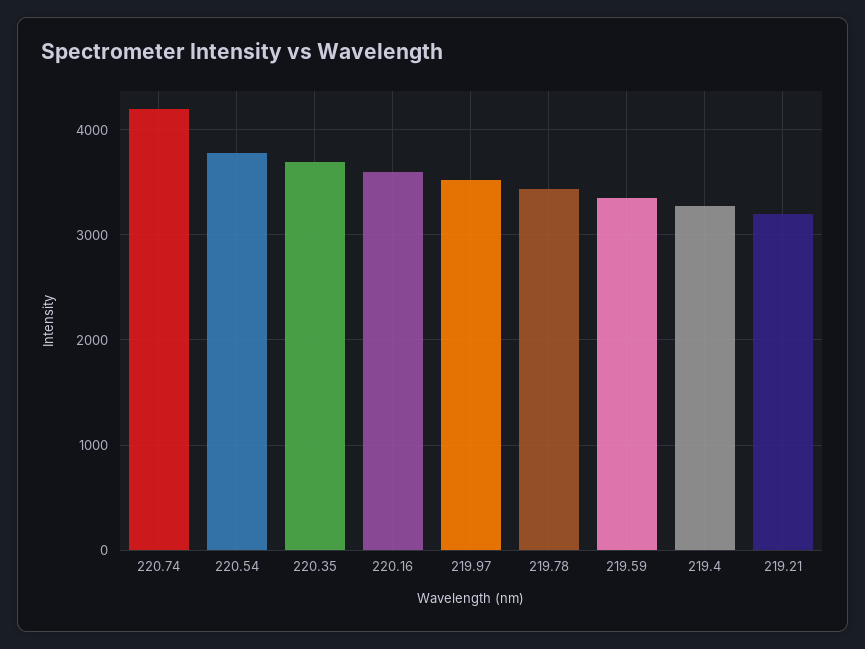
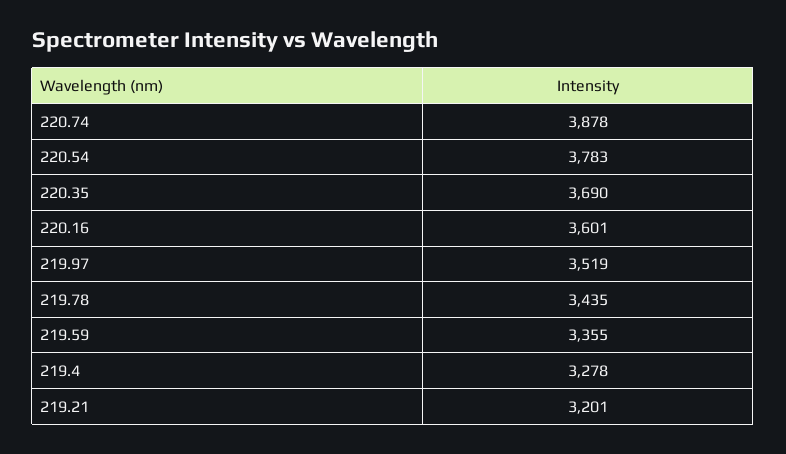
  {
-   "220.74": 4200,
+   "220.74": 3878,
    "220.54": 3783,
    "220.35": 3690,
    "220.16": 3601,
    "219.97": 3519,
    "219.78": 3435,
    "219.59": 3355,
    "219.4": 3278,
    "219.21": 3201
  }

